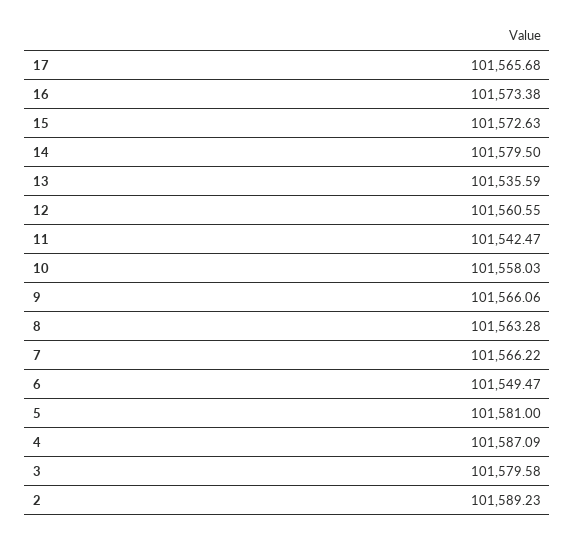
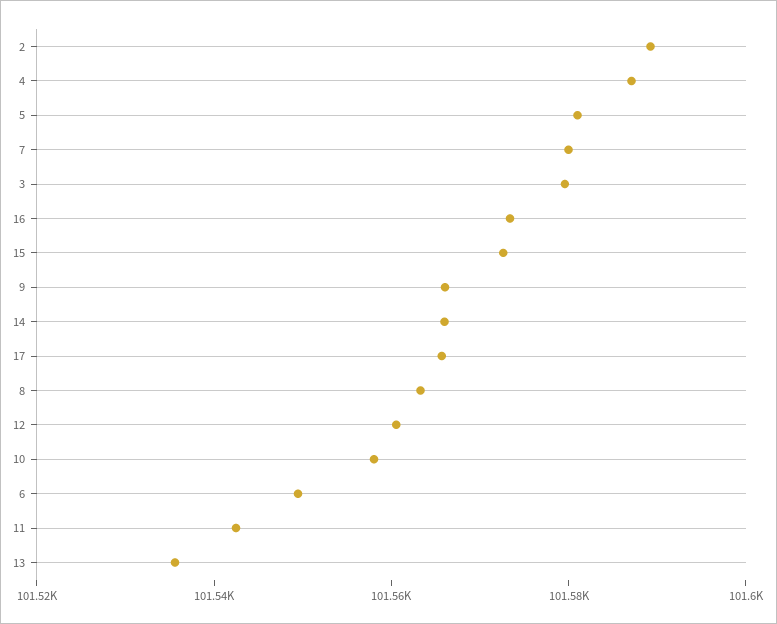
  {
    "17": 101565.68,
    "16": 101573.38,
    "15": 101572.63,
-   "14": 101579.5,
+   "14": 101565,
    "13": 101535.59,
    "12": 101560.55,
    "11": 101542.47,
    "10": 101558.03,
    "9": 101566.06,
    "8": 101563.28,
-   "7": 101566.22,
+   "7": 101580,
    "6": 101549.47,
    "5": 101581,
    "4": 101587.09,
    "3": 101579.58,
    "2": 101589.23
  }

